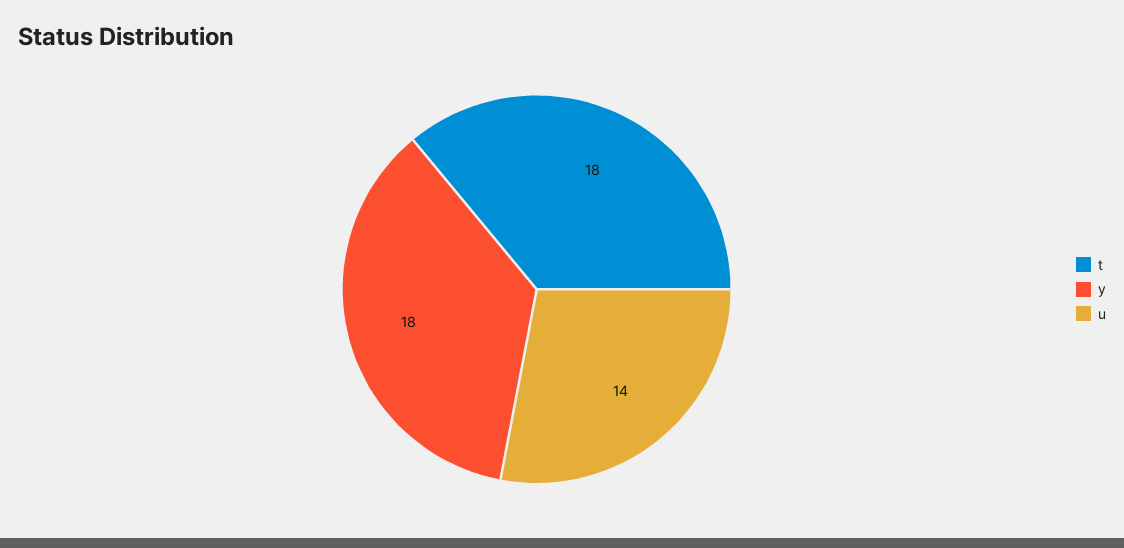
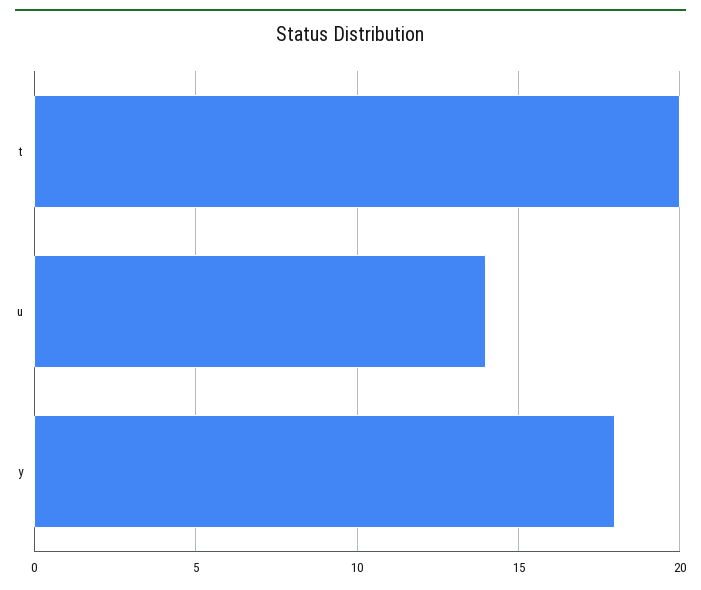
  {
-   "t": 18,
+   "t": 20,
    "y": 18,
    "u": 14
  }

